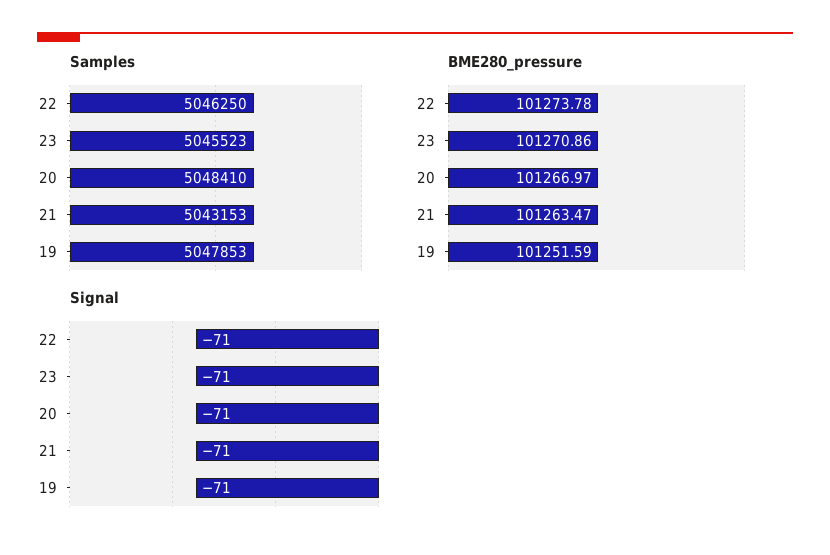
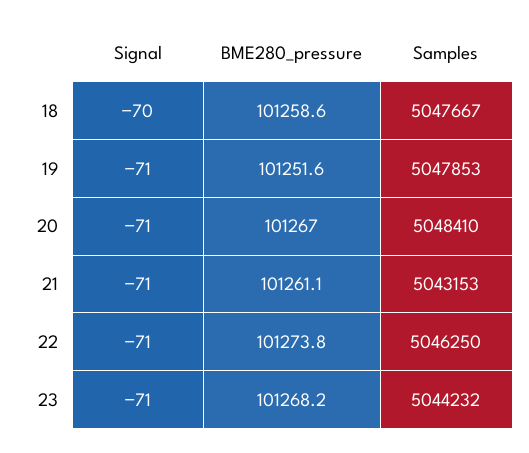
  {
    "Samples": {
      "22": 5046250,
-     "23": 5045523,
+     "23": 5044232,
      "20": 5048410,
      "21": 5043153,
-     "19": 5047853
+     "19": 5047853,
+     "18": 5047667
    },
    "BME280_pressure": {
      "22": 101273.78,
-     "23": 101270.86,
+     "23": 101268.2,
      "20": 101266.97,
-     "21": 101263.47,
+     "21": 101261.1,
-     "19": 101251.59
+     "19": 101251.59,
+     "18": 101258.6
    },
    "Signal": {
      "22": -71,
      "23": -71,
      "20": -71,
      "21": -71,
-     "19": -71
+     "19": -71,
+     "18": -70
    }
  }

